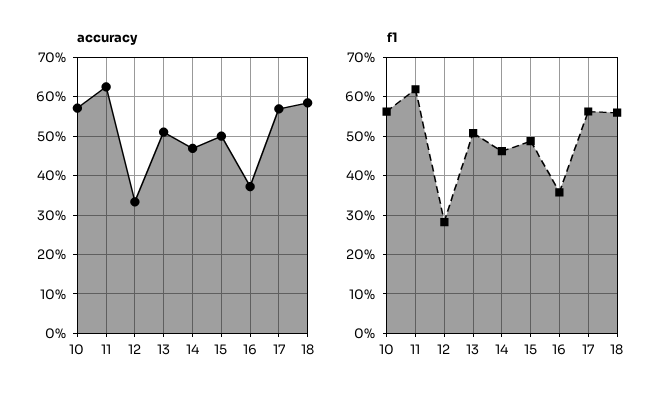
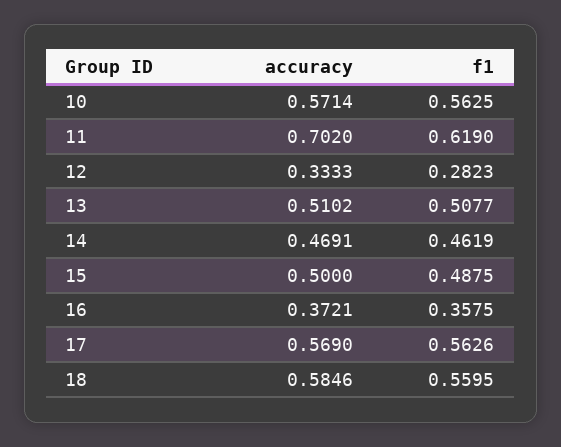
  {
    "accuracy": {
      "10": 0.5714,
-     "11": 0.62,
+     "11": 0.702,
      "12": 0.3333,
      "13": 0.5102,
      "14": 0.4691,
      "15": 0.5,
      "16": 0.3721,
      "17": 0.569,
      "18": 0.5846
    },
    "f1": {
      "10": 0.5625,
      "11": 0.619,
      "12": 0.2823,
      "13": 0.5077,
      "14": 0.4619,
      "15": 0.4875,
      "16": 0.3575,
      "17": 0.5626,
      "18": 0.5595
    }
  }

